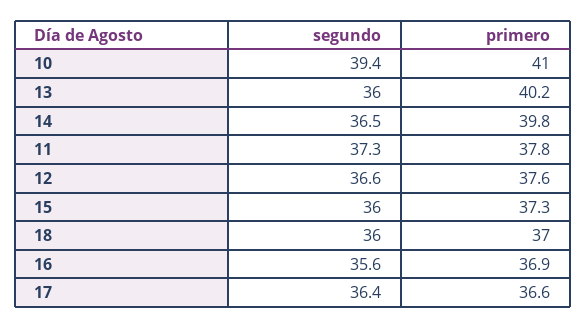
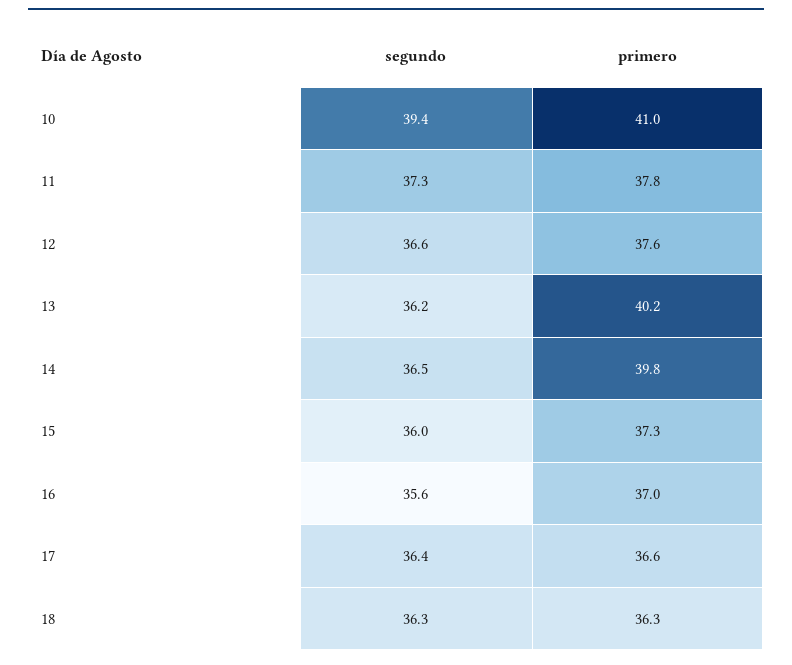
  {
    "segundo": {
      "10": 39.4,
-     "13": 36,
+     "13": 36.2,
      "14": 36.5,
      "11": 37.3,
      "12": 36.6,
      "15": 36,
-     "18": 36,
+     "18": 36.3,
      "16": 35.6,
      "17": 36.4
    },
    "primero": {
      "10": 41,
      "13": 40.2,
      "14": 39.8,
      "11": 37.8,
      "12": 37.6,
      "15": 37.3,
-     "18": 37,
+     "18": 36.3,
-     "16": 36.9,
+     "16": 37,
      "17": 36.6
    }
  }

